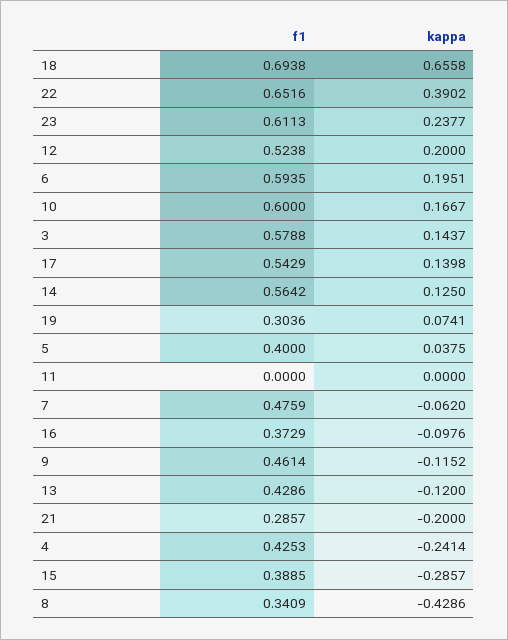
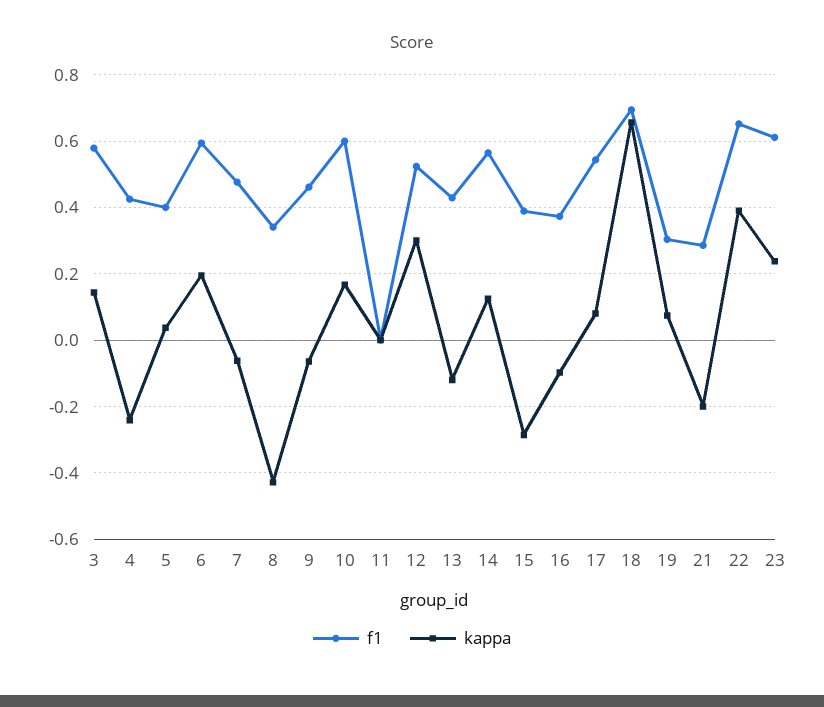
  {
    "f1": {
      "18": 0.6938,
      "22": 0.6516,
      "23": 0.6113,
      "12": 0.5238,
      "6": 0.5935,
      "10": 0.6,
      "3": 0.5788,
      "17": 0.5429,
      "14": 0.5642,
      "19": 0.3036,
      "5": 0.4,
      "11": 0,
      "7": 0.4759,
      "16": 0.3729,
      "9": 0.4614,
      "13": 0.4286,
      "21": 0.2857,
      "4": 0.4253,
      "15": 0.3885,
      "8": 0.3409
    },
    "kappa": {
      "18": 0.6558,
      "22": 0.3902,
      "23": 0.2377,
-     "12": 0.2,
+     "12": 0.3,
      "6": 0.1951,
      "10": 0.1667,
      "3": 0.1437,
-     "17": 0.1398,
+     "17": 0.08,
      "14": 0.125,
      "19": 0.0741,
      "5": 0.0375,
      "11": 0,
      "7": -0.062,
      "16": -0.0976,
-     "9": -0.1152,
+     "9": -0.06,
      "13": -0.12,
      "21": -0.2,
      "4": -0.2414,
      "15": -0.2857,
      "8": -0.4286
    }
  }

